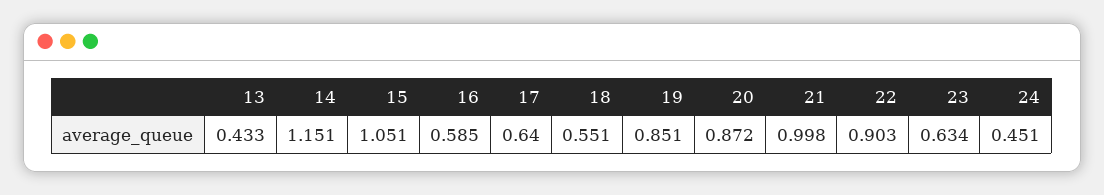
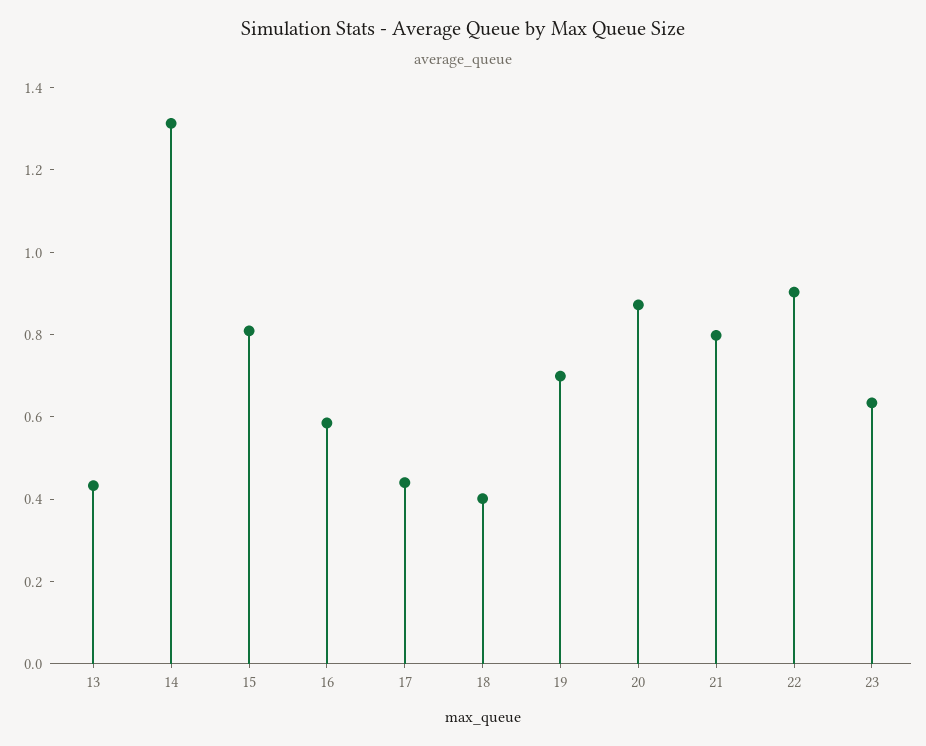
  {
    "13": 0.433,
-   "14": 1.151,
+   "14": 1.3,
-   "15": 1.051,
+   "15": 0.8,
    "16": 0.585,
-   "17": 0.64,
+   "17": 0.45,
-   "18": 0.551,
+   "18": 0.4,
-   "19": 0.851,
+   "19": 0.7,
    "20": 0.872,
-   "21": 0.998,
+   "21": 0.8,
    "22": 0.903,
-   "23": 0.634,
+   "23": 0.634
-   "24": 0.451
  }

